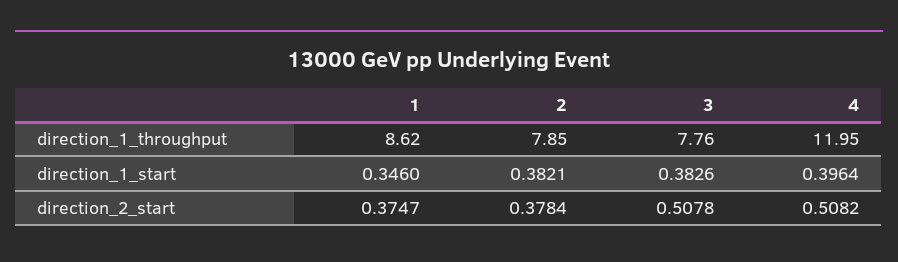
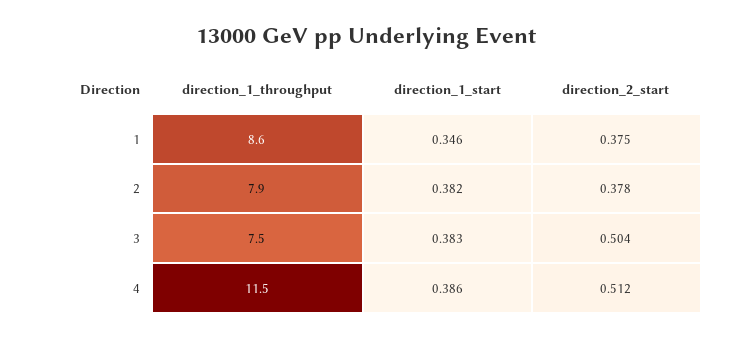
  {
    "1": {
      "direction_1_throughput": 8.62,
      "direction_1_start": 0.346,
      "direction_2_start": 0.3747
    },
    "2": {
      "direction_1_throughput": 7.85,
      "direction_1_start": 0.3821,
      "direction_2_start": 0.3784
    },
    "3": {
-     "direction_1_throughput": 7.76,
+     "direction_1_throughput": 7.5,
      "direction_1_start": 0.3826,
-     "direction_2_start": 0.5078
+     "direction_2_start": 0.504
    },
    "4": {
-     "direction_1_throughput": 11.95,
+     "direction_1_throughput": 11.5,
-     "direction_1_start": 0.3964,
+     "direction_1_start": 0.386,
-     "direction_2_start": 0.5082
+     "direction_2_start": 0.512
    }
  }

